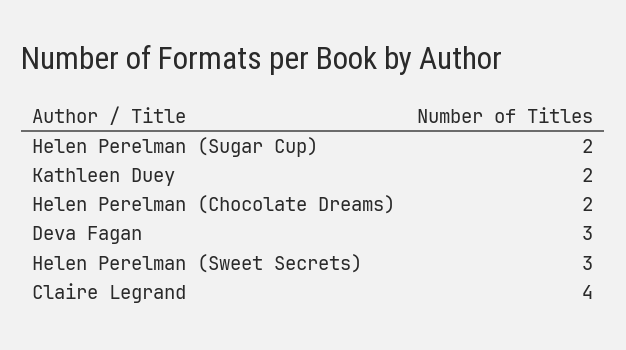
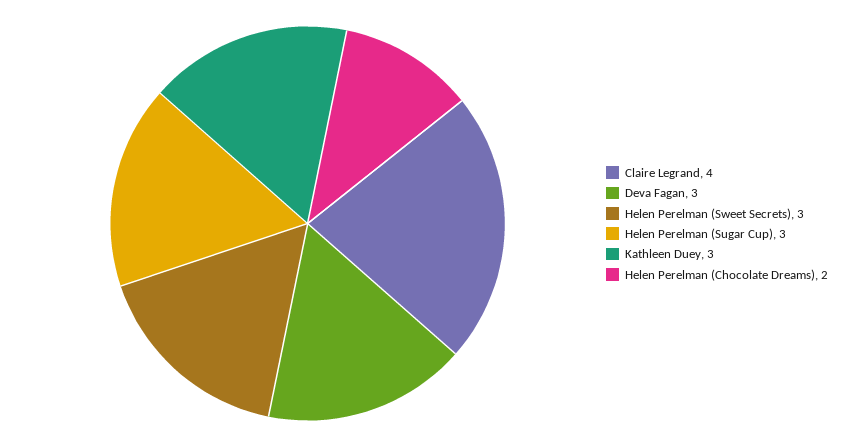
  {
-   "Helen Perelman (Sugar Cup)": 2,
+   "Helen Perelman (Sugar Cup)": 3,
-   "Kathleen Duey": 2,
+   "Kathleen Duey": 3,
    "Helen Perelman (Chocolate Dreams)": 2,
    "Deva Fagan": 3,
    "Helen Perelman (Sweet Secrets)": 3,
    "Claire Legrand": 4
  }

